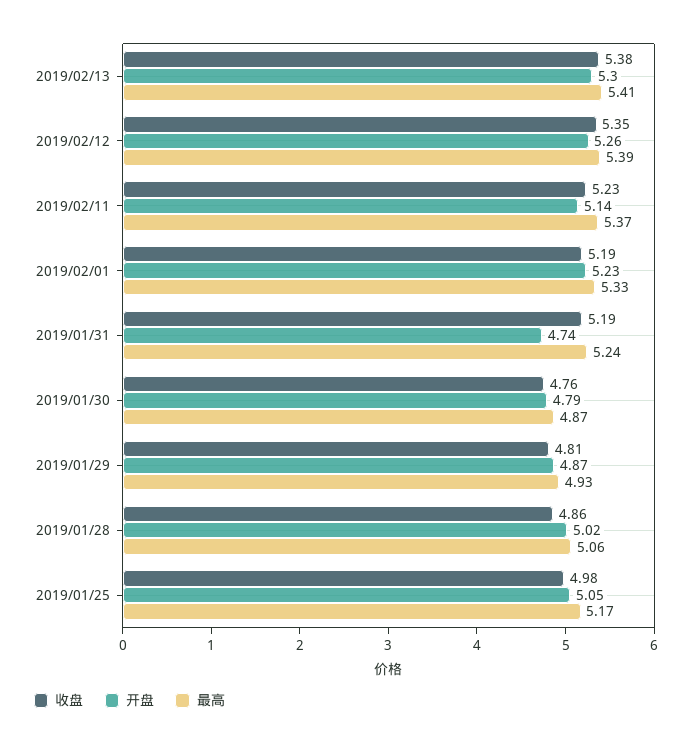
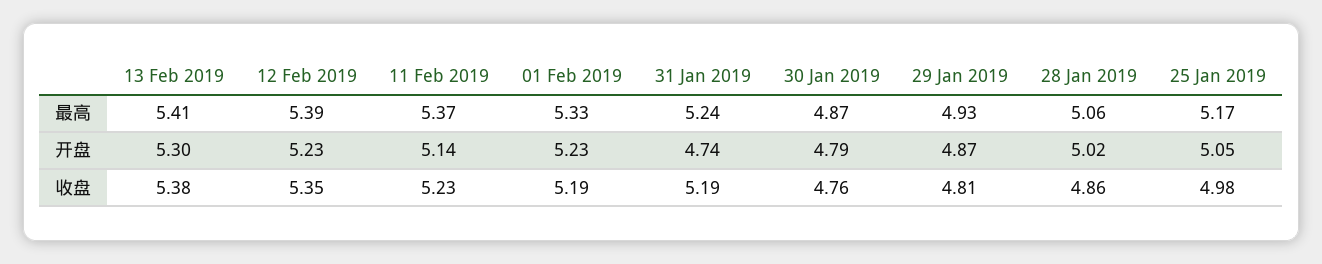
  {
    "收盘": {
      "2019/02/13": 5.38,
      "2019/02/12": 5.35,
      "2019/02/11": 5.23,
      "2019/02/01": 5.19,
      "2019/01/31": 5.19,
      "2019/01/30": 4.76,
      "2019/01/29": 4.81,
      "2019/01/28": 4.86,
      "2019/01/25": 4.98
    },
    "开盘": {
      "2019/02/13": 5.3,
-     "2019/02/12": 5.26,
+     "2019/02/12": 5.23,
      "2019/02/11": 5.14,
      "2019/02/01": 5.23,
      "2019/01/31": 4.74,
      "2019/01/30": 4.79,
      "2019/01/29": 4.87,
      "2019/01/28": 5.02,
      "2019/01/25": 5.05
    },
    "最高": {
      "2019/02/13": 5.41,
      "2019/02/12": 5.39,
      "2019/02/11": 5.37,
      "2019/02/01": 5.33,
      "2019/01/31": 5.24,
      "2019/01/30": 4.87,
      "2019/01/29": 4.93,
      "2019/01/28": 5.06,
      "2019/01/25": 5.17
    }
  }

